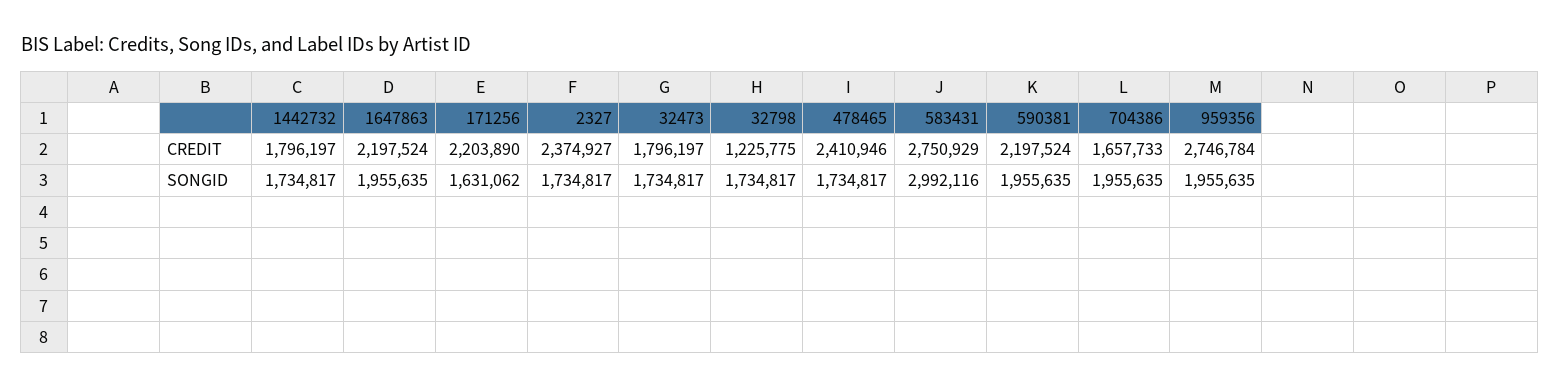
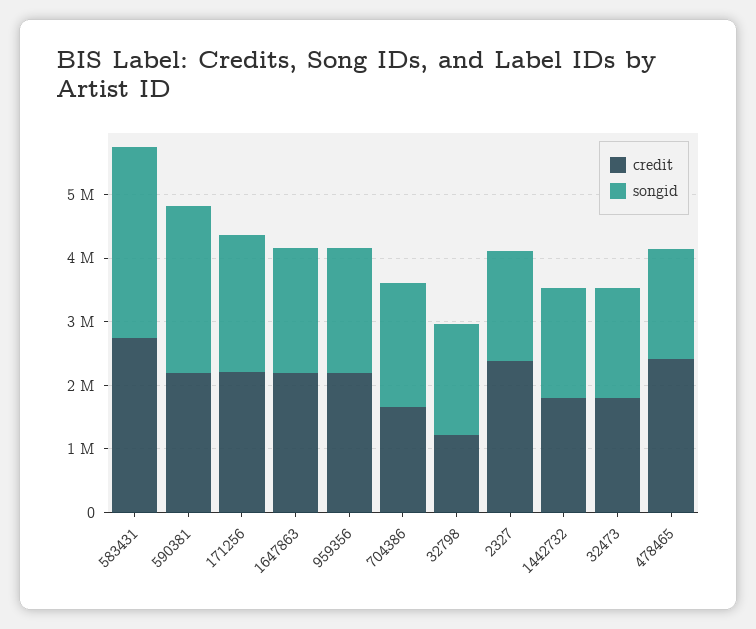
  {
    "CREDIT": {
      "1442732": 1796197,
      "1647863": 2197524,
      "171256": 2203890,
      "2327": 2374927,
      "32473": 1796197,
      "32798": 1225775,
      "478465": 2410946,
      "583431": 2750929,
      "590381": 2197524,
      "704386": 1657733,
-     "959356": 2746784
+     "959356": 2200000
    },
    "SONGID": {
      "1442732": 1734817,
      "1647863": 1955635,
-     "171256": 1631062,
+     "171256": 2200000,
      "2327": 1734817,
      "32473": 1734817,
      "32798": 1734817,
      "478465": 1734817,
      "583431": 2992116,
-     "590381": 1955635,
+     "590381": 2600000,
      "704386": 1955635,
      "959356": 1955635
    }
  }

